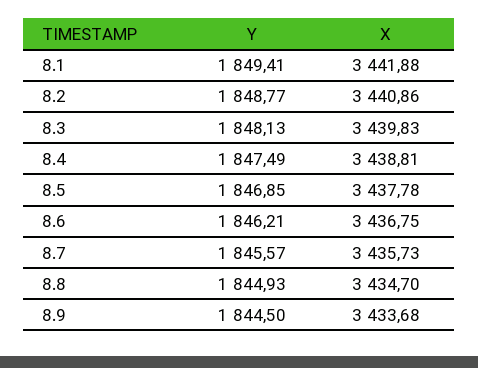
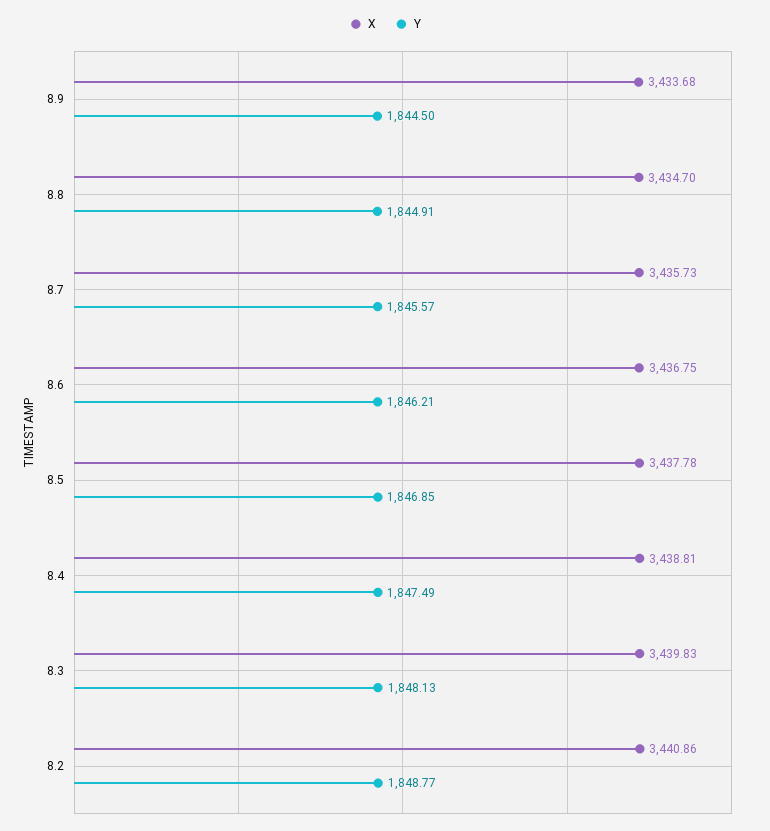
  {
    "Y": {
-     "8.1": 1849.41,
      "8.2": 1848.77,
      "8.3": 1848.13,
      "8.4": 1847.49,
      "8.5": 1846.85,
      "8.6": 1846.21,
      "8.7": 1845.57,
-     "8.8": 1844.93,
+     "8.8": 1844.91,
      "8.9": 1844.5
    },
    "X": {
-     "8.1": 3441.88,
      "8.2": 3440.86,
      "8.3": 3439.83,
      "8.4": 3438.81,
      "8.5": 3437.78,
      "8.6": 3436.75,
      "8.7": 3435.73,
      "8.8": 3434.7,
      "8.9": 3433.68
    }
  }

